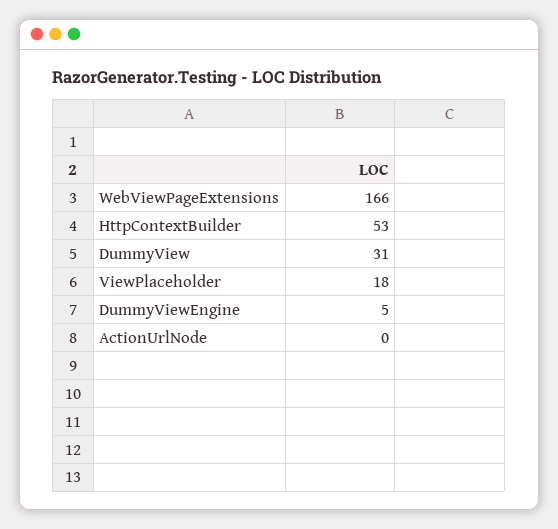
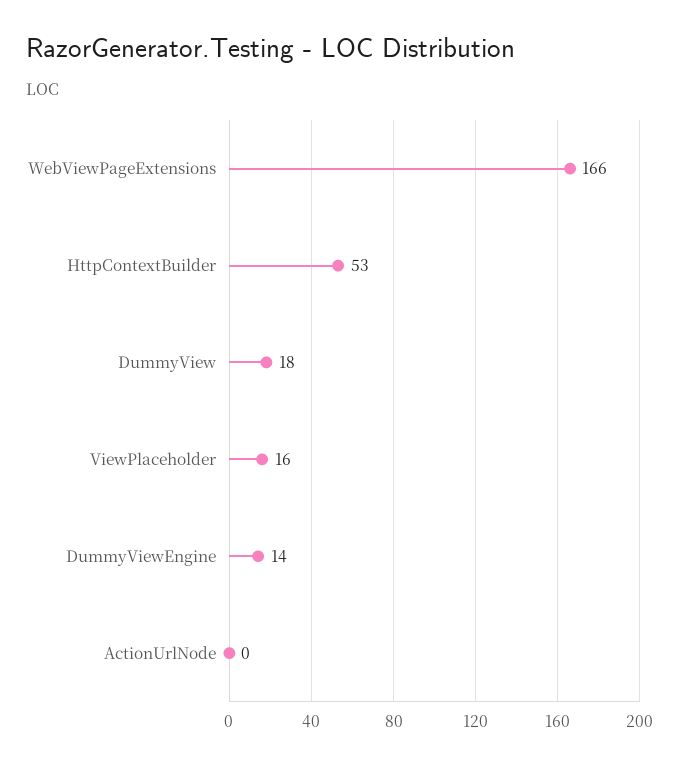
  {
    "WebViewPageExtensions": 166,
    "HttpContextBuilder": 53,
-   "DummyView": 31,
+   "DummyView": 18,
-   "ViewPlaceholder": 18,
+   "ViewPlaceholder": 16,
-   "DummyViewEngine": 5,
+   "DummyViewEngine": 14,
    "ActionUrlNode": 0
  }

